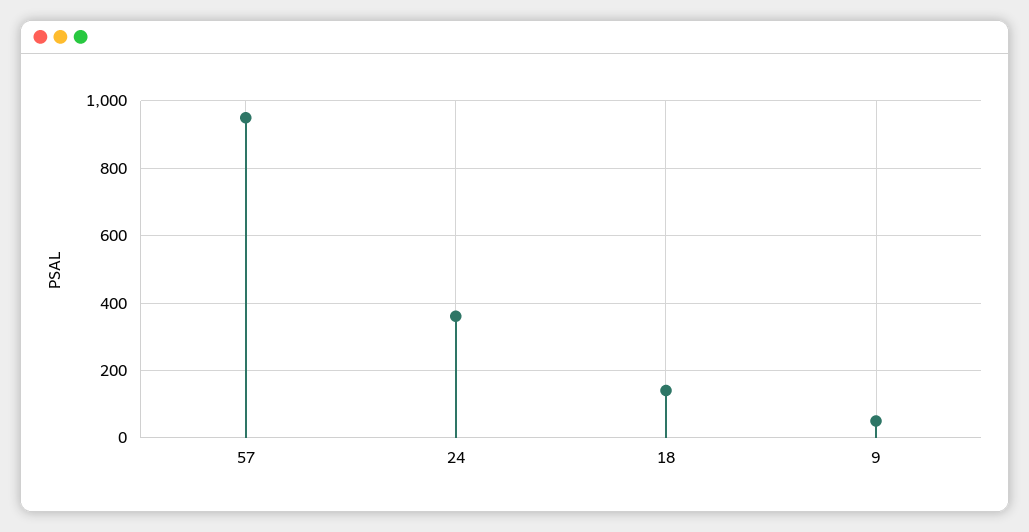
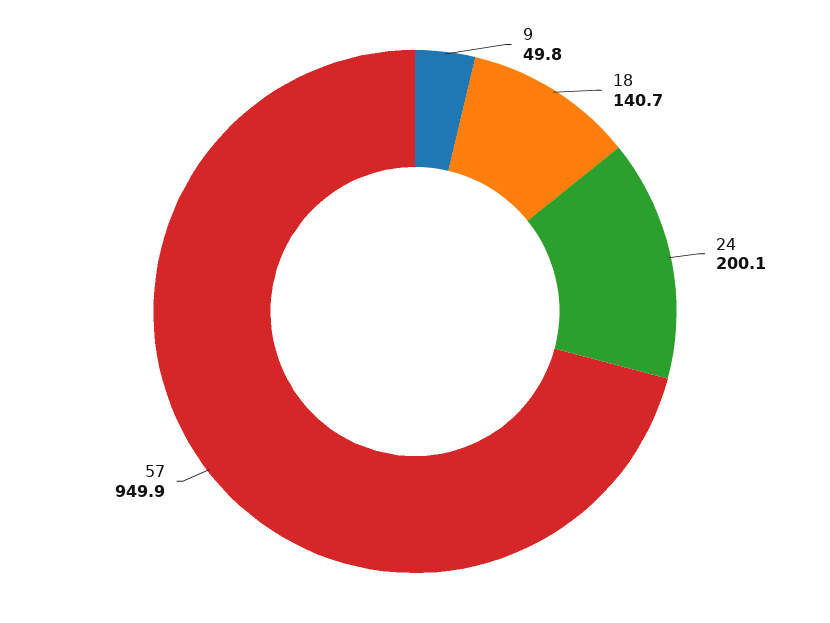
  {
    "57": 949.9,
-   "24": 360,
+   "24": 200.1,
    "18": 140.7,
    "9": 49.8
  }

